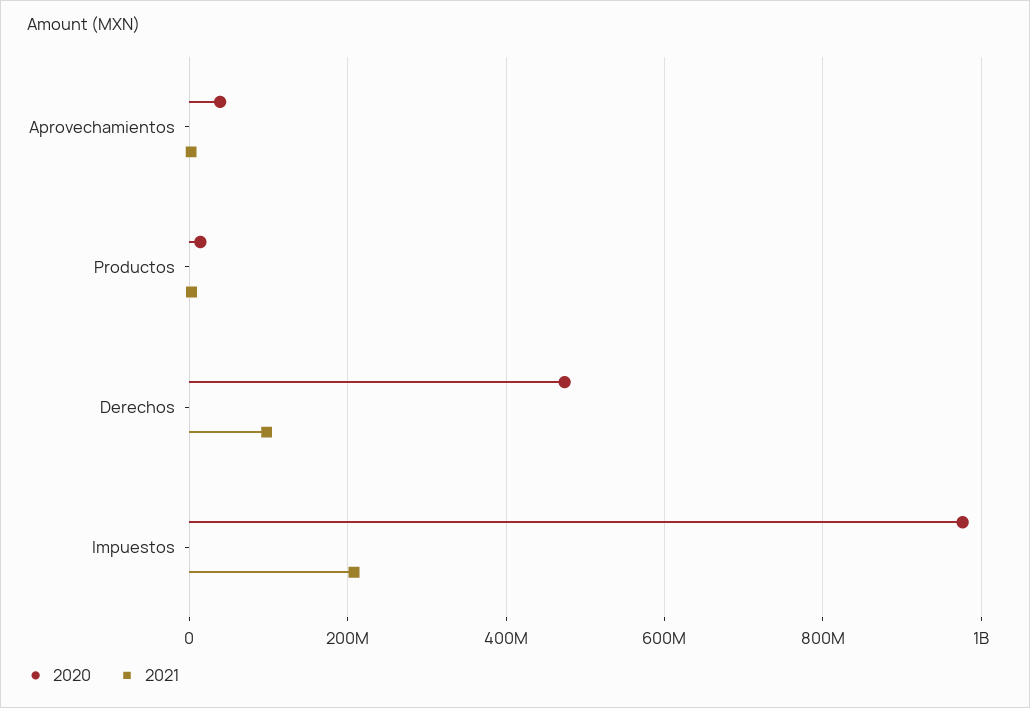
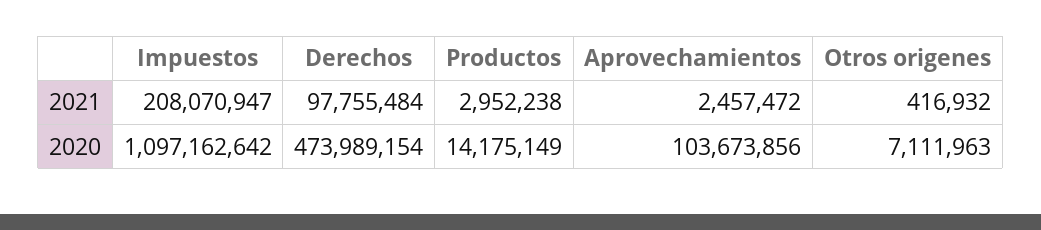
  {
    "2020": {
-     "Aprovechamientos": 40000000,
+     "Aprovechamientos": 103673856,
      "Productos": 14175149,
      "Derechos": 473989154,
-     "Impuestos": 980000000
+     "Impuestos": 1097162642,
+     "Otros origenes": 7111963
    },
    "2021": {
      "Aprovechamientos": 2457472,
      "Productos": 2952238,
      "Derechos": 97755484,
-     "Impuestos": 208070947
+     "Impuestos": 208070947,
+     "Otros origenes": 416932
    }
  }

